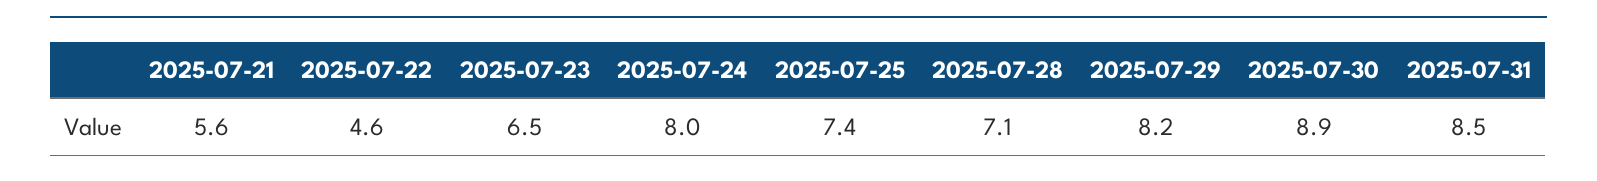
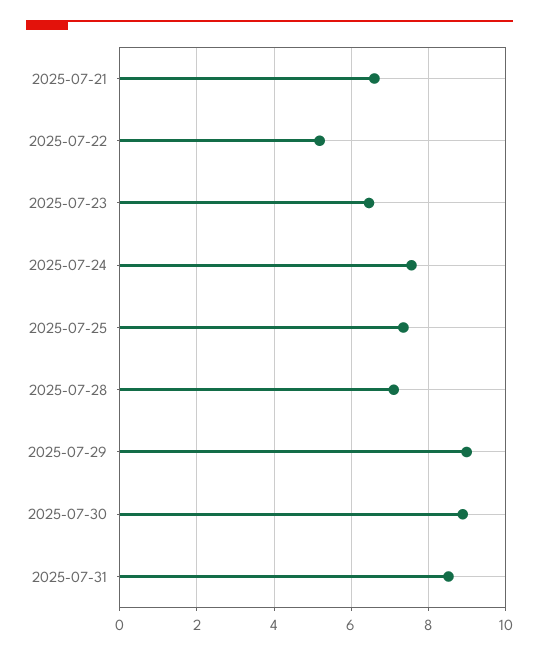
  {
-   "2025-07-21": 5.6,
+   "2025-07-21": 6.6,
-   "2025-07-22": 4.6,
+   "2025-07-22": 5.2,
    "2025-07-23": 6.5,
-   "2025-07-24": 8,
+   "2025-07-24": 7.6,
    "2025-07-25": 7.4,
    "2025-07-28": 7.1,
-   "2025-07-29": 8.2,
+   "2025-07-29": 9,
    "2025-07-30": 8.9,
    "2025-07-31": 8.5
  }

